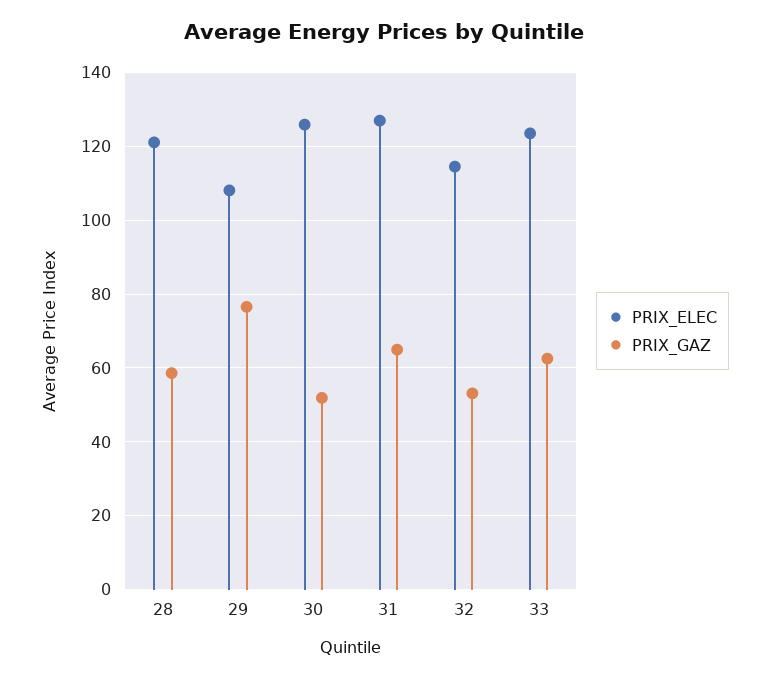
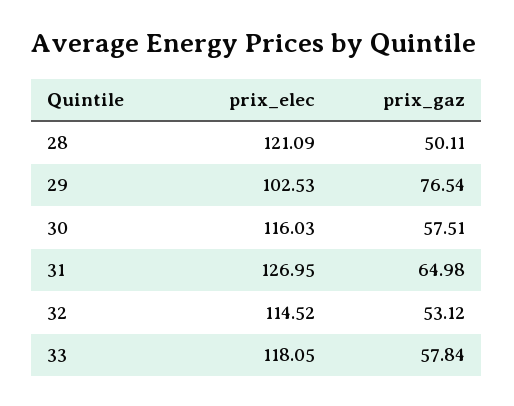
  {
    "PRIX_ELEC": {
      "28": 121.09,
-     "29": 108,
+     "29": 102.53,
-     "30": 126,
+     "30": 116.03,
      "31": 126.95,
      "32": 114.52,
-     "33": 124
+     "33": 118.05
    },
    "PRIX_GAZ": {
-     "28": 58,
+     "28": 50.11,
      "29": 76.54,
-     "30": 52,
+     "30": 57.51,
      "31": 64.98,
      "32": 53.12,
-     "33": 62
+     "33": 57.84
    }
  }

